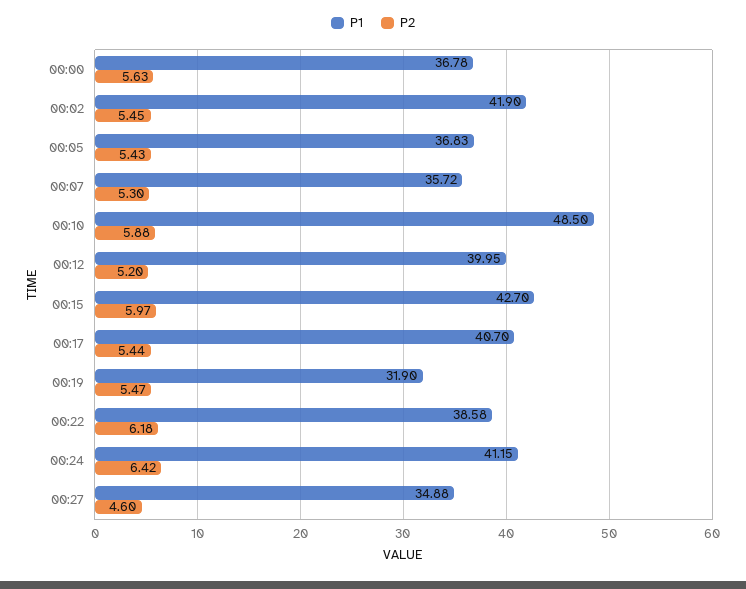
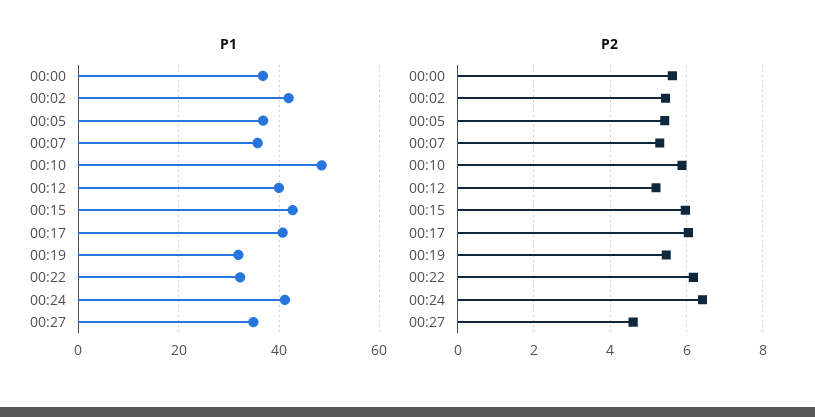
  {
    "P1": {
      "00:00": 36.78,
      "00:02": 41.9,
      "00:05": 36.83,
      "00:07": 35.72,
      "00:10": 48.5,
      "00:12": 39.95,
      "00:15": 42.7,
      "00:17": 40.7,
      "00:19": 31.9,
-     "00:22": 38.58,
+     "00:22": 32,
      "00:24": 41.15,
      "00:27": 34.88
    },
    "P2": {
      "00:00": 5.63,
      "00:02": 5.45,
      "00:05": 5.43,
      "00:07": 5.3,
      "00:10": 5.88,
      "00:12": 5.2,
      "00:15": 5.97,
-     "00:17": 5.44,
+     "00:17": 6,
      "00:19": 5.47,
      "00:22": 6.18,
      "00:24": 6.42,
      "00:27": 4.6
    }
  }

